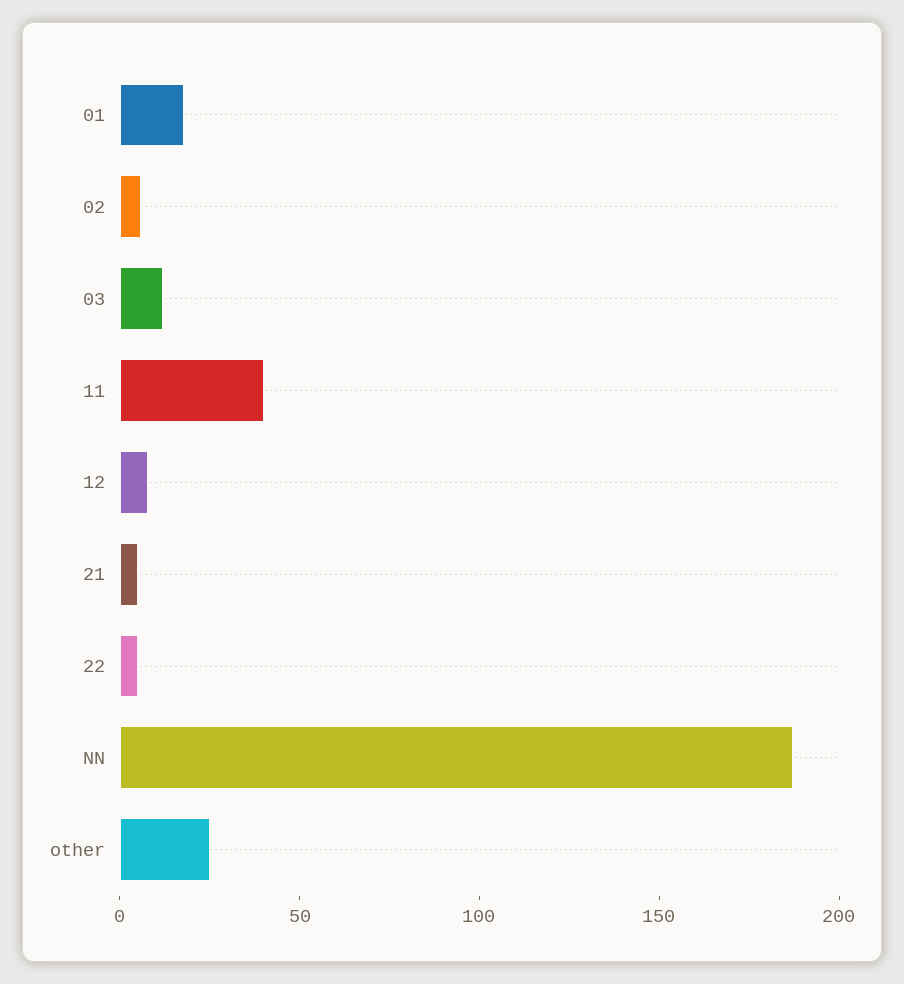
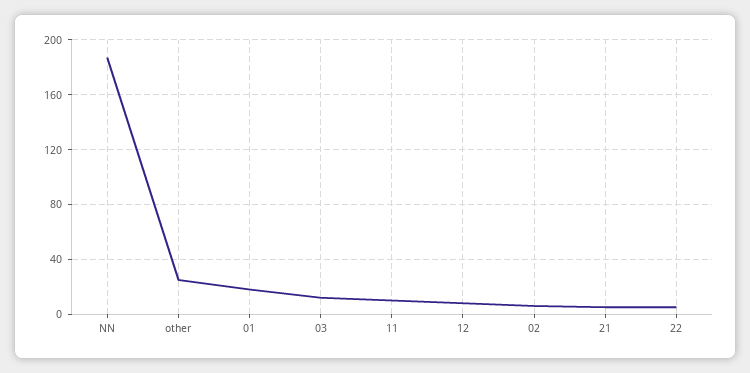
  {
    "01": 20,
    "02": 5,
    "03": 10,
-   "11": 40,
+   "11": 10,
    "12": 10,
    "21": 5,
    "22": 5,
    "NN": 185,
    "other": 25
  }

